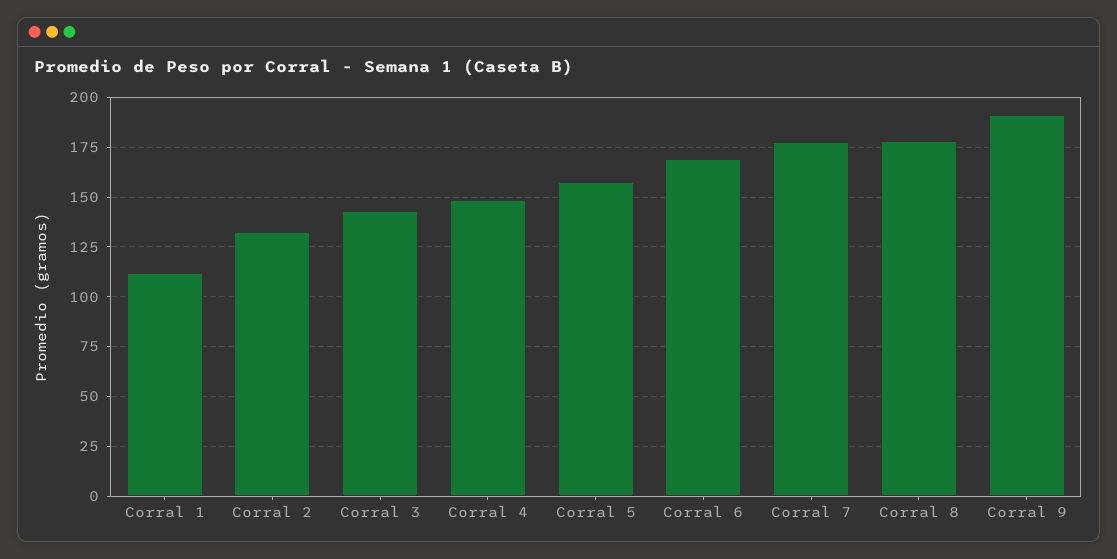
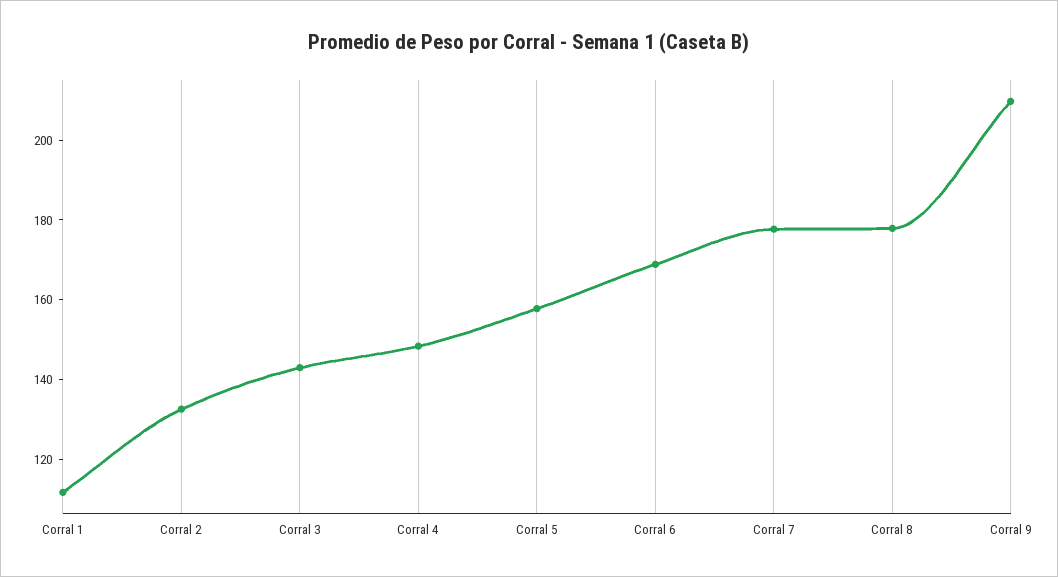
  {
    "Corral 1": 110,
    "Corral 2": 135,
    "Corral 3": 145,
    "Corral 4": 150,
    "Corral 5": 160,
    "Corral 6": 170,
    "Corral 7": 180,
    "Corral 8": 180,
-   "Corral 9": 190
+   "Corral 9": 210
  }

